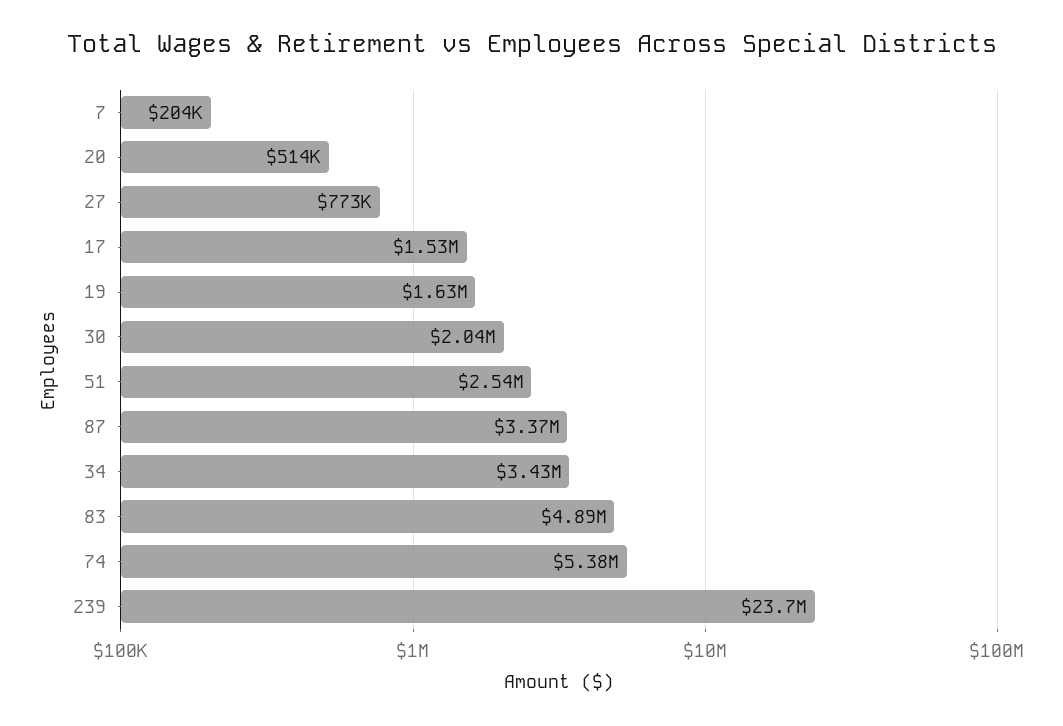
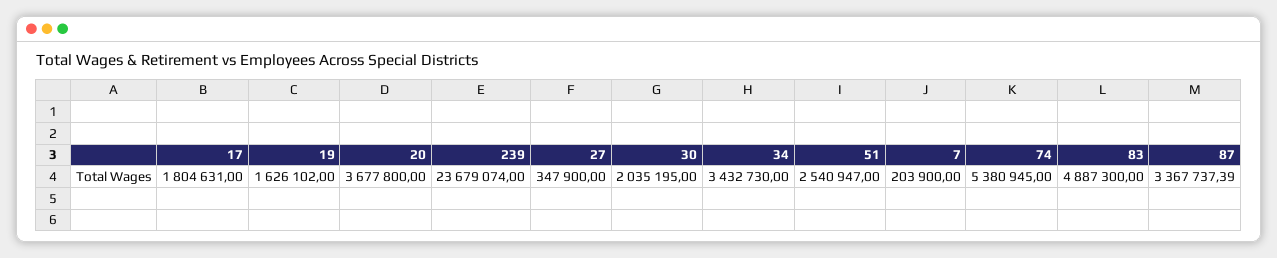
  {
    "7": 203900,
-   "20": 514000,
+   "20": 3677800,
-   "27": 773000,
+   "27": 347900,
-   "17": 1530000,
+   "17": 1804631,
    "19": 1626102,
    "30": 2035195,
    "51": 2540947,
    "87": 3367737.39,
    "34": 3432730,
    "83": 4887300,
    "74": 5380945,
    "239": 23679074
  }

